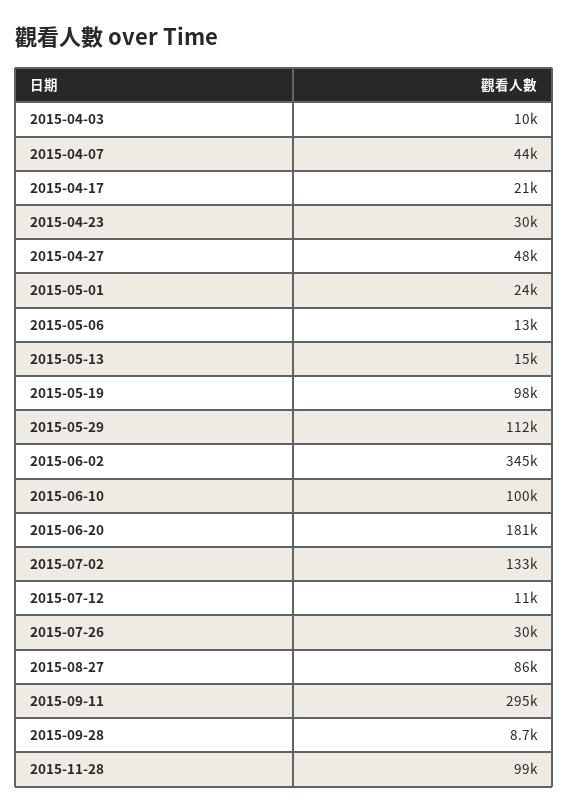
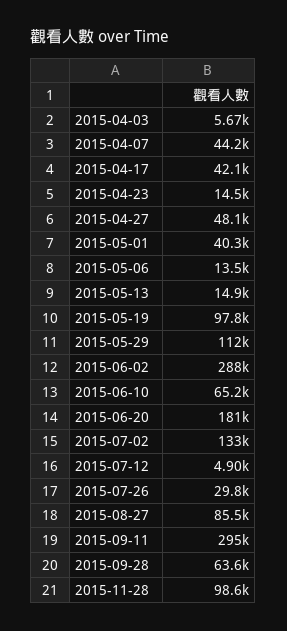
  {
-   "2015-04-03": 10000,
+   "2015-04-03": 5670,
    "2015-04-07": 44200,
-   "2015-04-17": 21000,
+   "2015-04-17": 42100,
-   "2015-04-23": 30000,
+   "2015-04-23": 14500,
    "2015-04-27": 48100,
-   "2015-05-01": 24000,
+   "2015-05-01": 40300,
    "2015-05-06": 13500,
    "2015-05-13": 14900,
    "2015-05-19": 97800,
    "2015-05-29": 112000,
-   "2015-06-02": 345000,
+   "2015-06-02": 288000,
-   "2015-06-10": 100000,
+   "2015-06-10": 65200,
    "2015-06-20": 181000,
    "2015-07-02": 133000,
-   "2015-07-12": 11000,
+   "2015-07-12": 4900,
    "2015-07-26": 29800,
    "2015-08-27": 85500,
    "2015-09-11": 295000,
-   "2015-09-28": 8700,
+   "2015-09-28": 63600,
    "2015-11-28": 98600
  }

